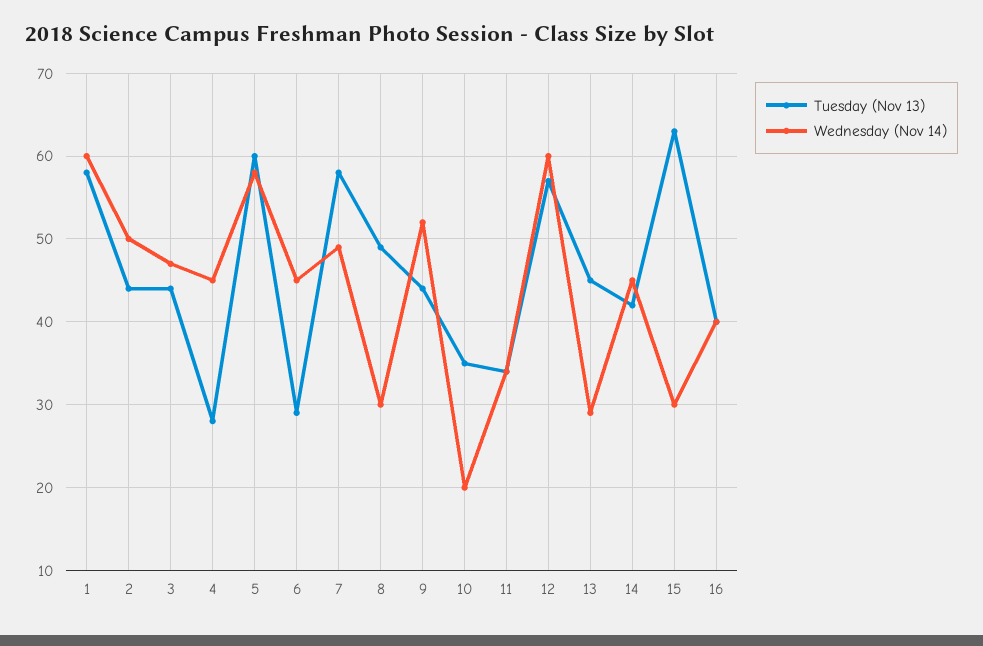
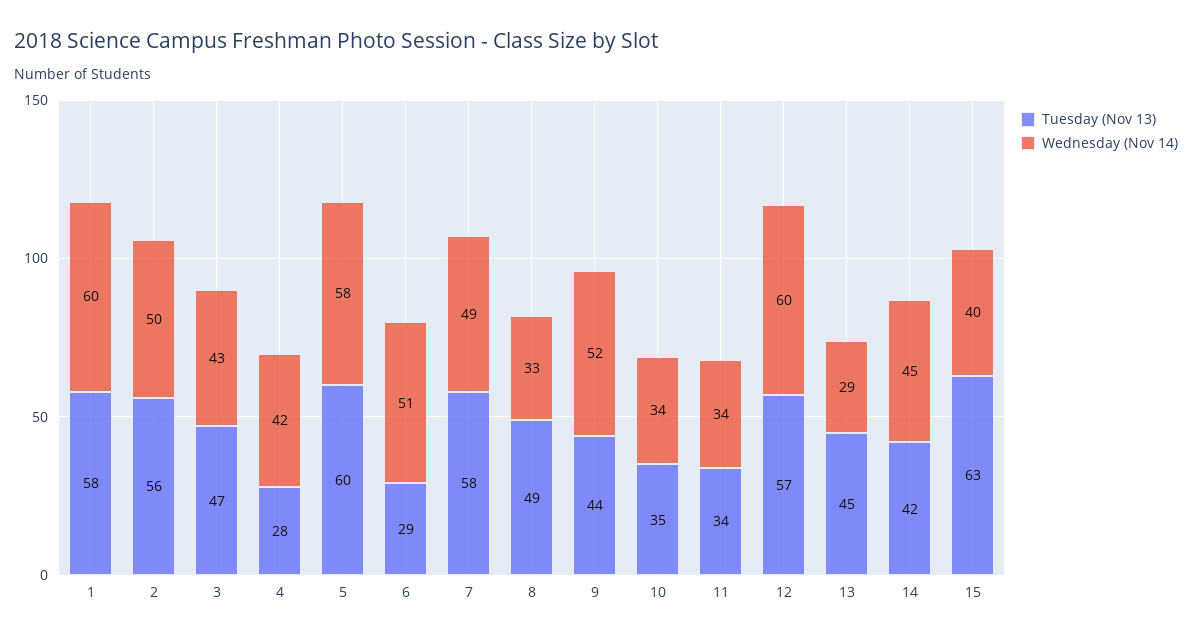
  {
    "Tuesday (Nov 13)": {
      "1": 58,
-     "2": 44,
+     "2": 56,
-     "3": 44,
+     "3": 47,
      "4": 28,
      "5": 60,
      "6": 29,
      "7": 58,
      "8": 49,
      "9": 44,
      "10": 35,
      "11": 34,
      "12": 57,
      "13": 45,
      "14": 42,
-     "15": 63,
+     "15": 63
-     "16": 40
    },
    "Wednesday (Nov 14)": {
      "1": 60,
      "2": 50,
-     "3": 47,
+     "3": 43,
-     "4": 45,
+     "4": 42,
      "5": 58,
-     "6": 45,
+     "6": 51,
      "7": 49,
-     "8": 30,
+     "8": 33,
      "9": 52,
-     "10": 20,
+     "10": 34,
      "11": 34,
      "12": 60,
      "13": 29,
      "14": 45,
-     "15": 30,
+     "15": 40
-     "16": 40
    }
  }

